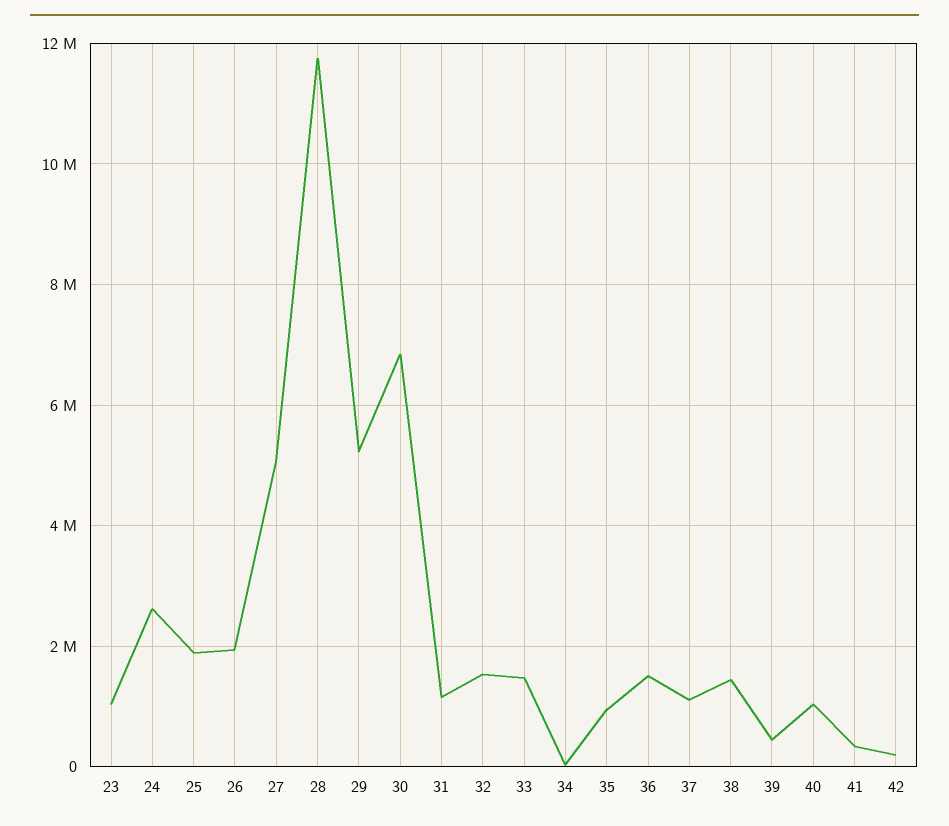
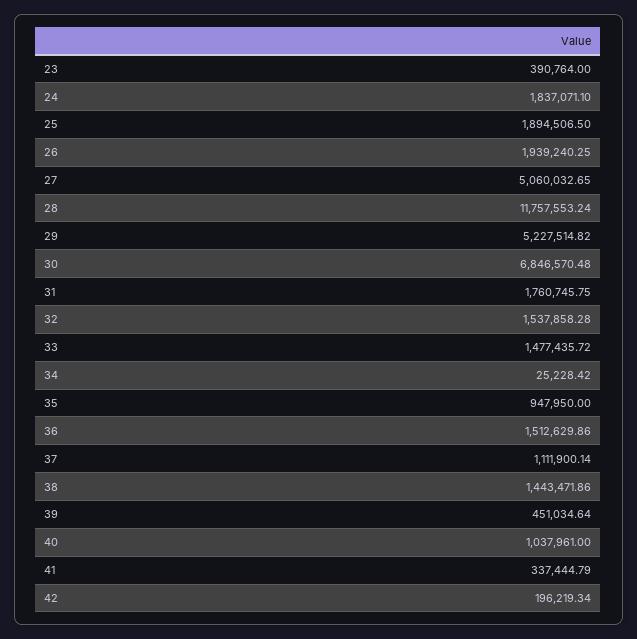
  {
-   "23": 1000000,
+   "23": 390764,
-   "24": 2600000,
+   "24": 1837071.1,
    "25": 1894506.5,
    "26": 1939240.25,
    "27": 5060032.65,
    "28": 11757553.24,
    "29": 5227514.82,
    "30": 6846570.48,
-   "31": 1200000,
+   "31": 1760745.75,
    "32": 1537858.28,
    "33": 1477435.72,
    "34": 25228.42,
    "35": 947950,
    "36": 1512629.86,
    "37": 1111900.14,
    "38": 1443471.86,
    "39": 451034.64,
    "40": 1037961,
    "41": 337444.79,
    "42": 196219.34
  }

